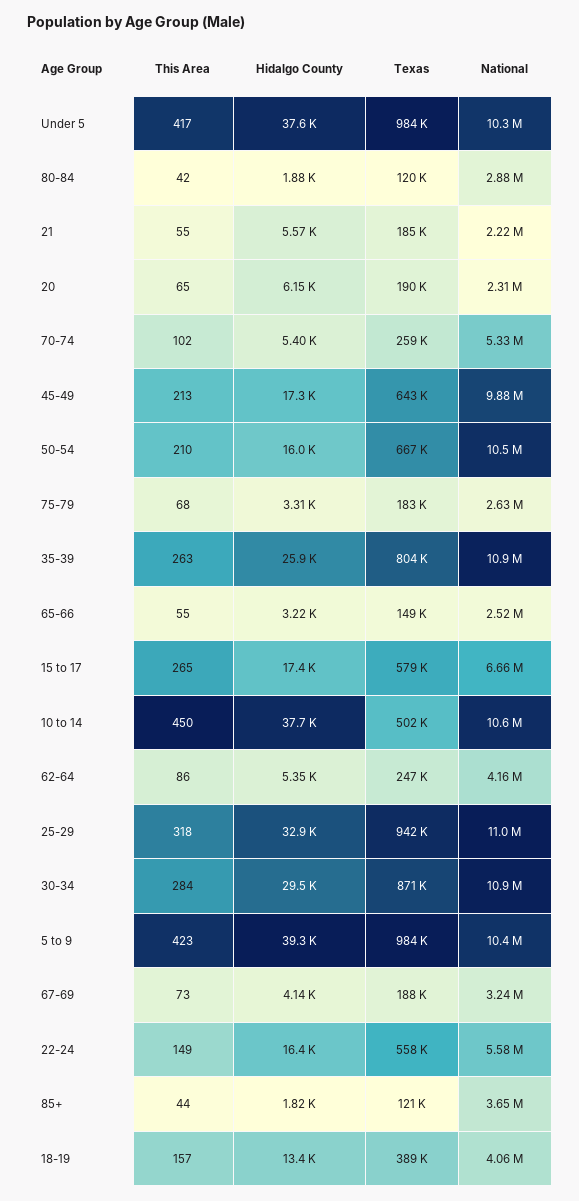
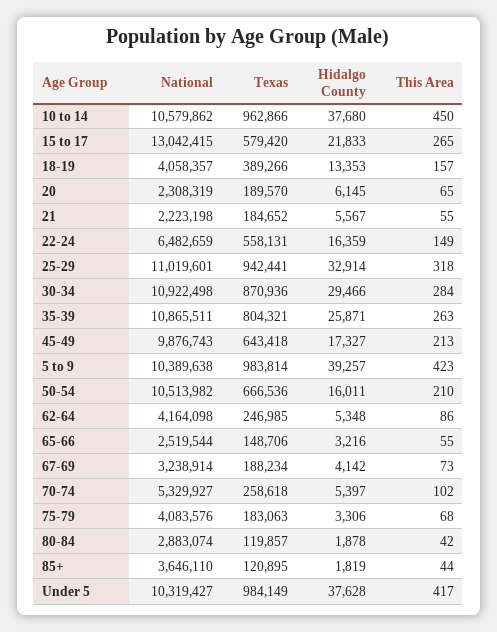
  {
    "This Area": {
      "Under 5": 417,
      "80-84": 42,
      "21": 55,
      "20": 65,
      "70-74": 102,
      "45-49": 213,
      "50-54": 210,
      "75-79": 68,
      "35-39": 263,
      "65-66": 55,
      "15 to 17": 265,
      "10 to 14": 450,
      "62-64": 86,
      "25-29": 318,
      "30-34": 284,
      "5 to 9": 423,
      "67-69": 73,
      "22-24": 149,
      "85+": 44,
      "18-19": 157
    },
    "Hidalgo County": {
      "Under 5": 37628,
      "80-84": 1878,
      "21": 5567,
      "20": 6145,
      "70-74": 5397,
      "45-49": 17327,
      "50-54": 16011,
      "75-79": 3306,
      "35-39": 25871,
      "65-66": 3216,
-     "15 to 17": 17400,
+     "15 to 17": 21833,
      "10 to 14": 37680,
      "62-64": 5348,
      "25-29": 32914,
      "30-34": 29466,
      "5 to 9": 39257,
      "67-69": 4142,
      "22-24": 16359,
      "85+": 1819,
      "18-19": 13353
    },
    "Texas": {
      "Under 5": 984149,
      "80-84": 119857,
      "21": 184652,
      "20": 189570,
      "70-74": 258618,
      "45-49": 643418,
      "50-54": 666536,
      "75-79": 183063,
      "35-39": 804321,
      "65-66": 148706,
      "15 to 17": 579420,
-     "10 to 14": 502000,
+     "10 to 14": 962866,
      "62-64": 246985,
      "25-29": 942441,
      "30-34": 870936,
      "5 to 9": 983814,
      "67-69": 188234,
      "22-24": 558131,
      "85+": 120895,
      "18-19": 389266
    },
    "National": {
      "Under 5": 10319427,
      "80-84": 2883074,
      "21": 2223198,
      "20": 2308319,
      "70-74": 5329927,
      "45-49": 9876743,
      "50-54": 10513982,
-     "75-79": 2630000,
+     "75-79": 4083576,
      "35-39": 10865511,
      "65-66": 2519544,
-     "15 to 17": 6660000,
+     "15 to 17": 13042415,
      "10 to 14": 10579862,
      "62-64": 4164098,
      "25-29": 11019601,
      "30-34": 10922498,
      "5 to 9": 10389638,
      "67-69": 3238914,
-     "22-24": 5580000,
+     "22-24": 6482659,
      "85+": 3646110,
      "18-19": 4058357
    }
  }

